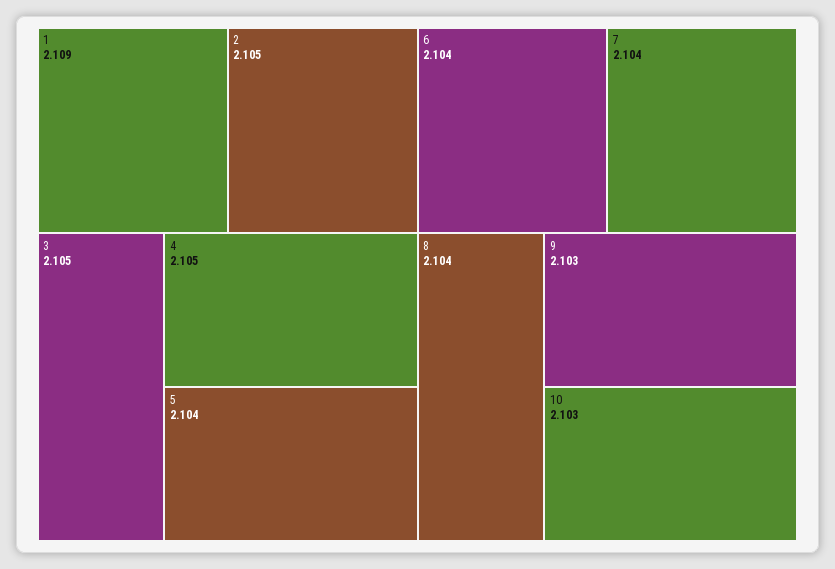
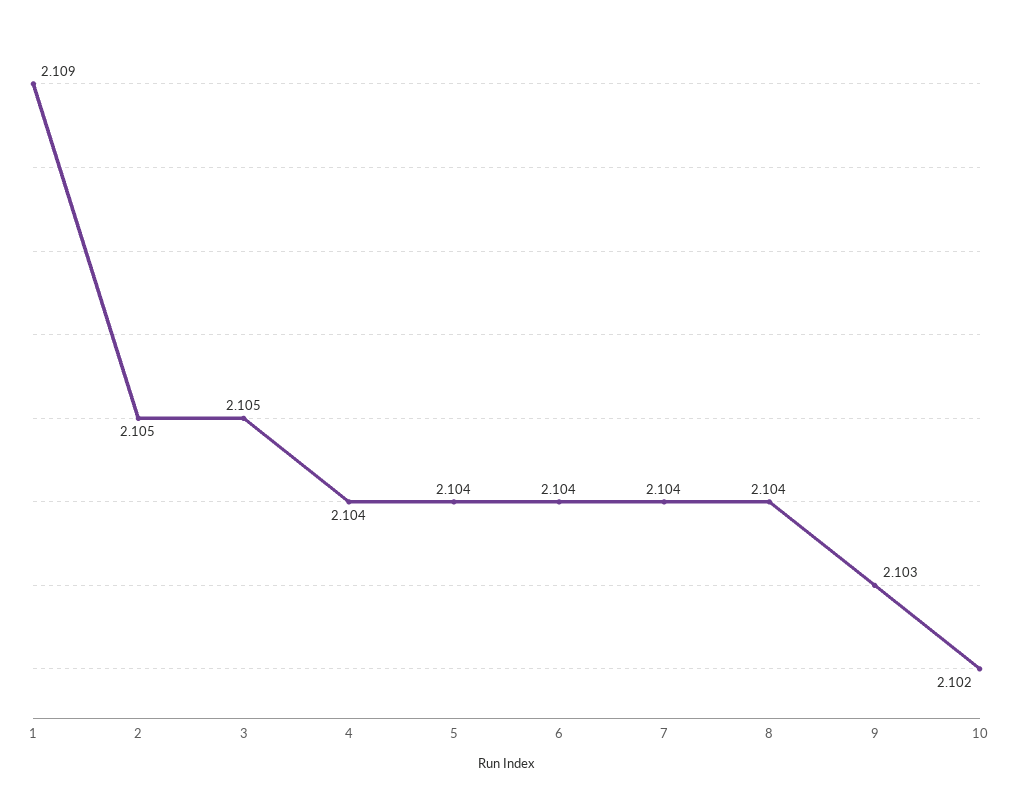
  {
    "1": 2.109,
    "2": 2.105,
    "3": 2.105,
-   "4": 2.105,
+   "4": 2.104,
    "5": 2.104,
    "6": 2.104,
    "7": 2.104,
    "8": 2.104,
    "9": 2.103,
-   "10": 2.103
+   "10": 2.102
  }

